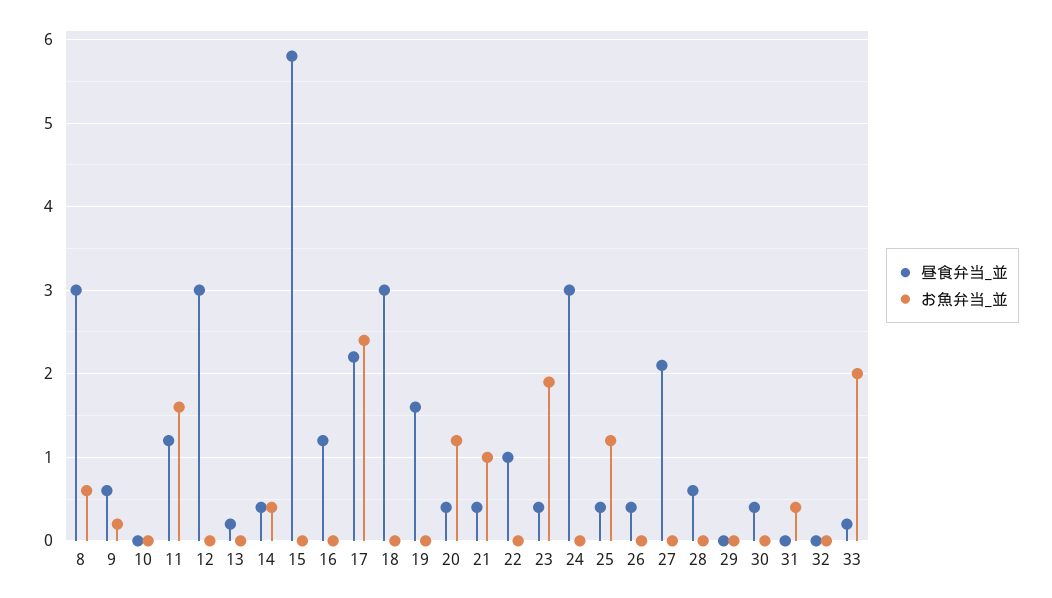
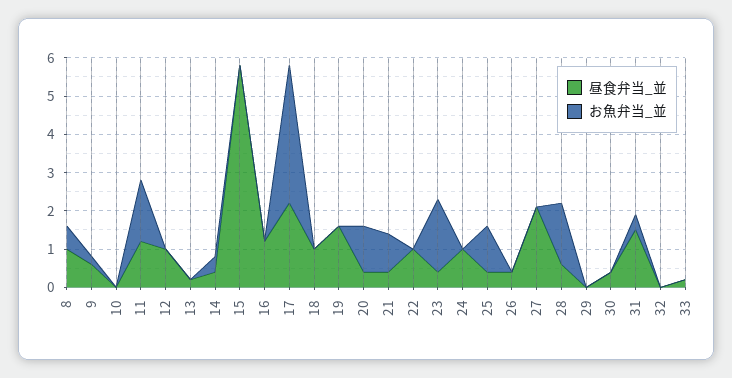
  {
    "昼食弁当_並": {
-     "8": 3,
+     "8": 1,
      "9": 0.6,
      "10": 0,
      "11": 1.2,
-     "12": 3,
+     "12": 1,
      "13": 0.2,
      "14": 0.4,
      "15": 5.8,
      "16": 1.2,
      "17": 2.2,
-     "18": 3,
+     "18": 1,
      "19": 1.6,
      "20": 0.4,
      "21": 0.4,
      "22": 1,
      "23": 0.4,
-     "24": 3,
+     "24": 1,
      "25": 0.4,
      "26": 0.4,
      "27": 2.1,
      "28": 0.6,
      "29": 0,
      "30": 0.4,
-     "31": 0,
+     "31": 1.5,
      "32": 0,
      "33": 0.2
    },
    "お魚弁当_並": {
      "8": 0.6,
      "9": 0.2,
      "10": 0,
      "11": 1.6,
      "12": 0,
      "13": 0,
      "14": 0.4,
      "15": 0,
      "16": 0,
-     "17": 2.4,
+     "17": 3.5,
      "18": 0,
      "19": 0,
      "20": 1.2,
      "21": 1,
      "22": 0,
      "23": 1.9,
      "24": 0,
      "25": 1.2,
      "26": 0,
      "27": 0,
-     "28": 0,
+     "28": 1.5,
      "29": 0,
      "30": 0,
      "31": 0.4,
      "32": 0,
-     "33": 2
+     "33": 0
    }
  }

